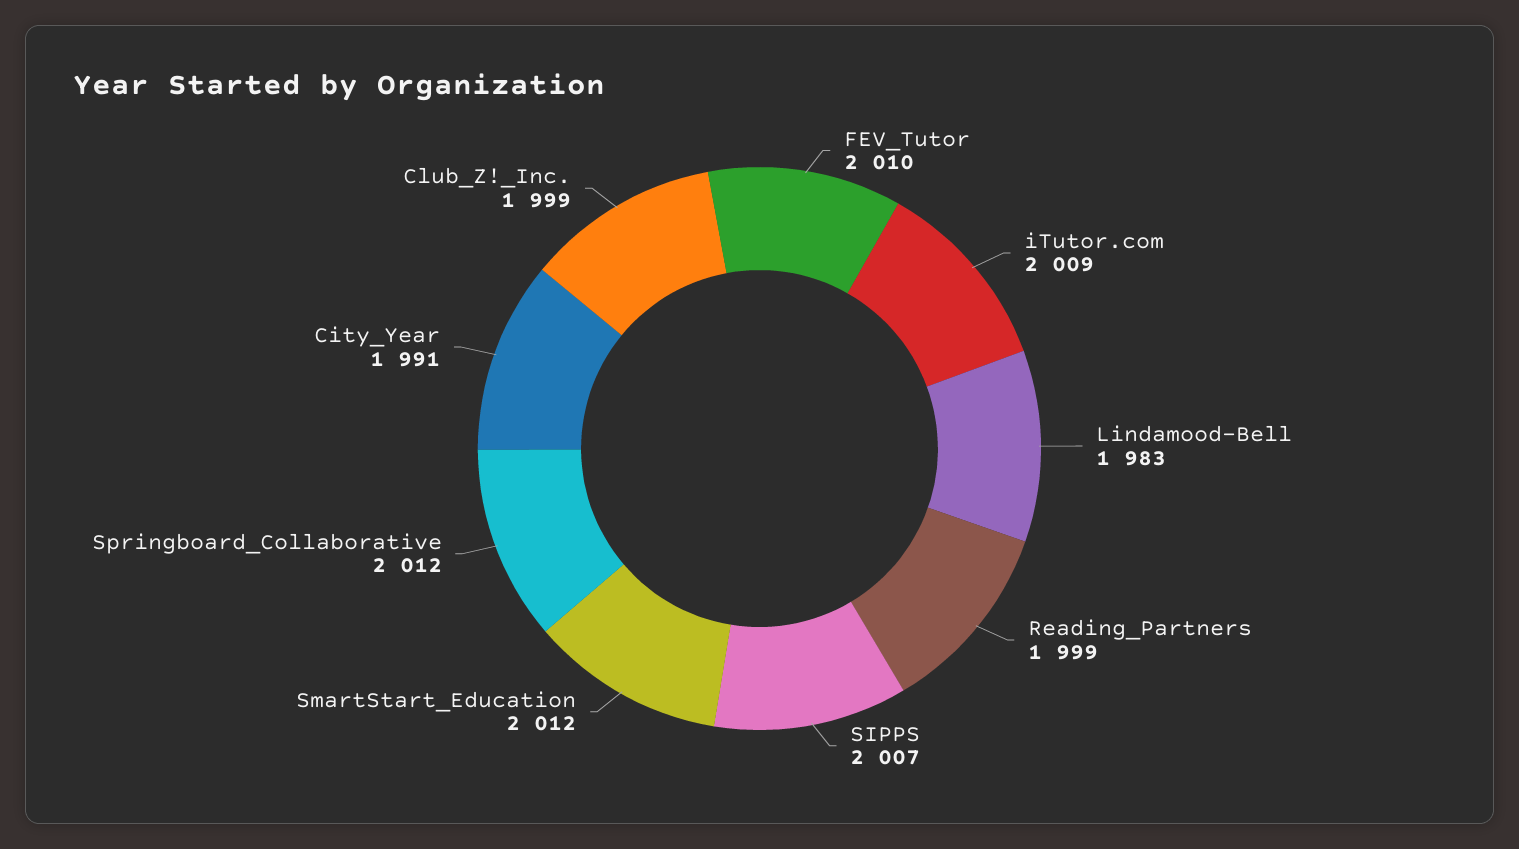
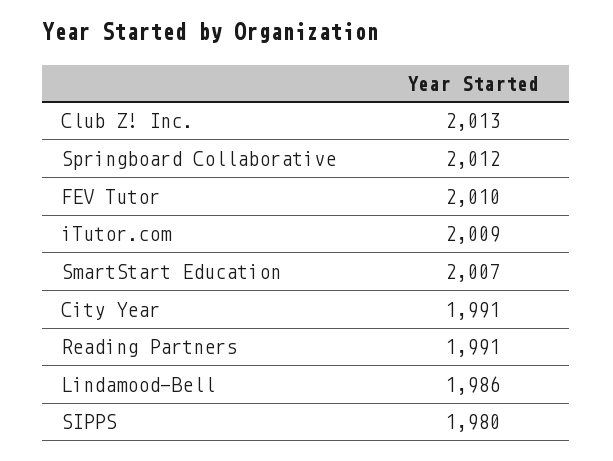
  {
    "FEV_Tutor": 2010,
    "iTutor.com": 2009,
-   "Lindamood-Bell": 1983,
+   "Lindamood-Bell": 1986,
-   "Reading_Partners": 1999,
+   "Reading_Partners": 1991,
-   "SIPPS": 2007,
+   "SIPPS": 1980,
-   "SmartStart_Education": 2012,
+   "SmartStart_Education": 2007,
    "Springboard_Collaborative": 2012,
    "City_Year": 1991,
-   "Club_Z!_Inc.": 1999
+   "Club_Z!_Inc.": 2013
  }

